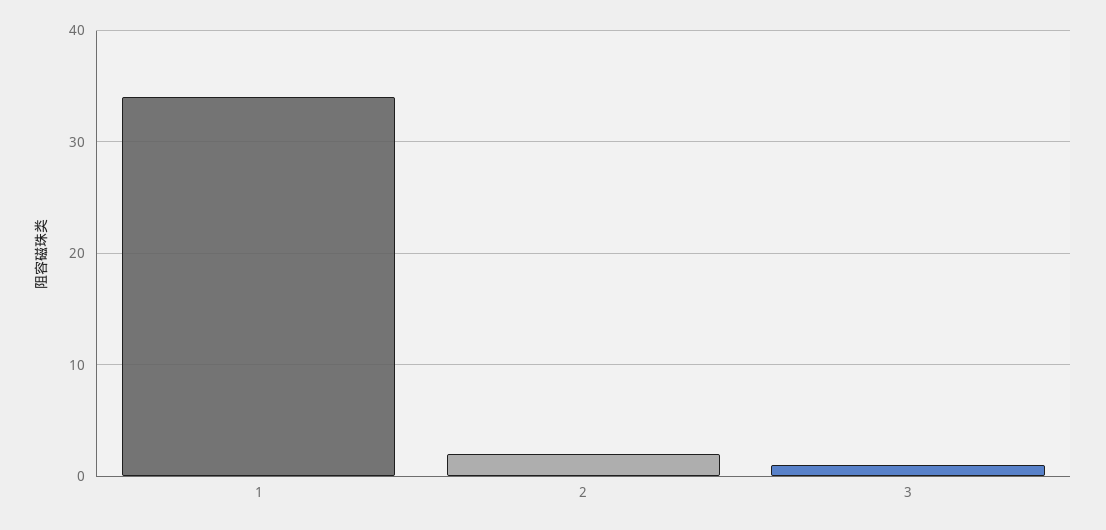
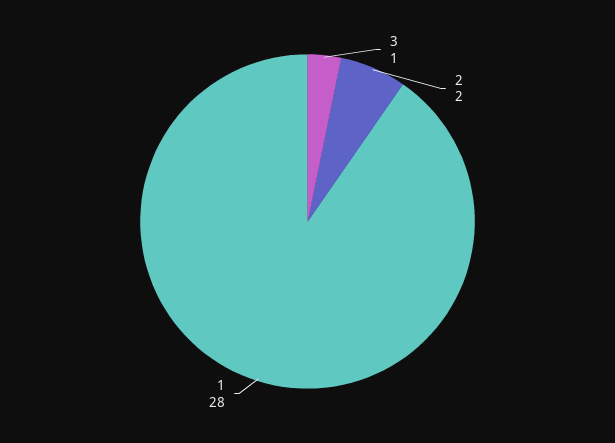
  {
-   "1": 34,
+   "1": 28,
    "2": 2,
    "3": 1
  }

